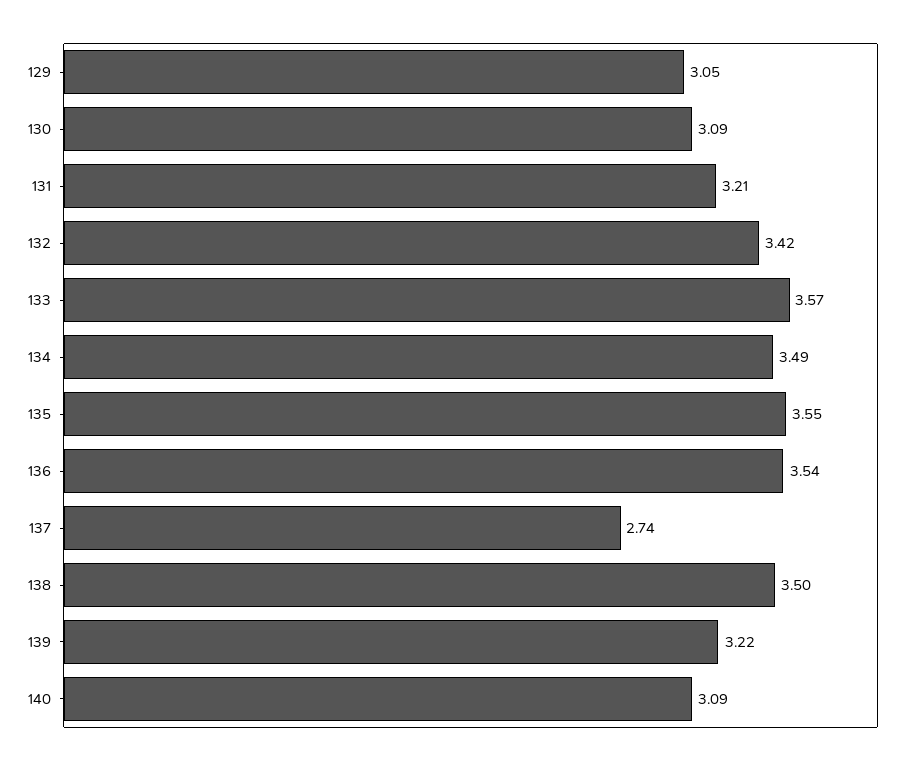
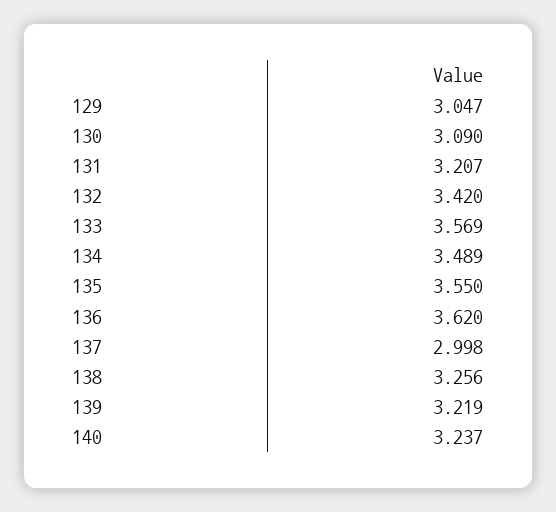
  {
    "129": 3.047,
    "130": 3.09,
    "131": 3.207,
    "132": 3.42,
    "133": 3.569,
    "134": 3.489,
    "135": 3.55,
-   "136": 3.54,
+   "136": 3.62,
-   "137": 2.74,
+   "137": 2.998,
-   "138": 3.5,
+   "138": 3.256,
    "139": 3.219,
-   "140": 3.09
+   "140": 3.237
  }

